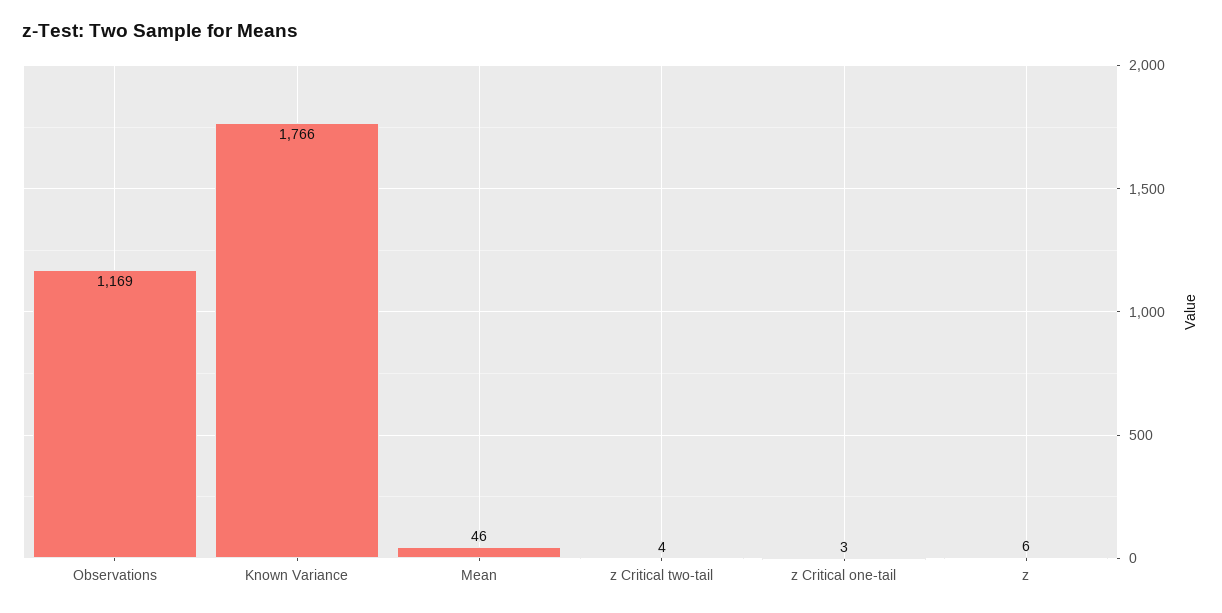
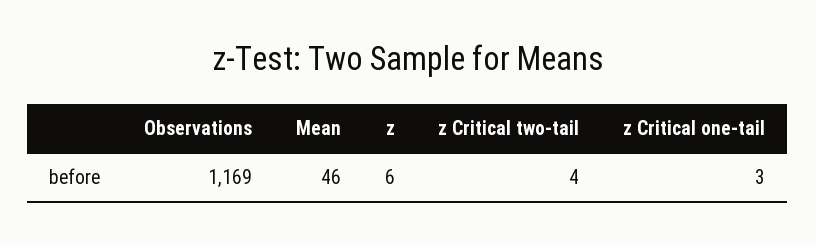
  {
    "Observations": 1169,
-   "Known Variance": 1766,
    "Mean": 46,
    "z Critical two-tail": 4,
    "z Critical one-tail": 3,
    "z": 6
  }

